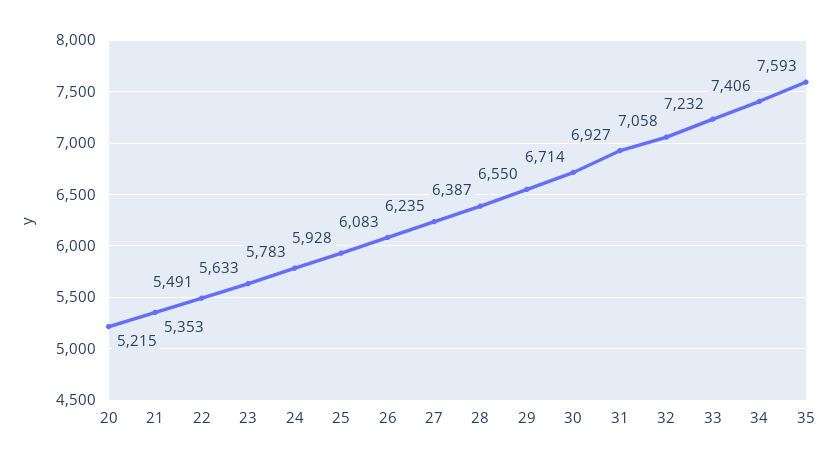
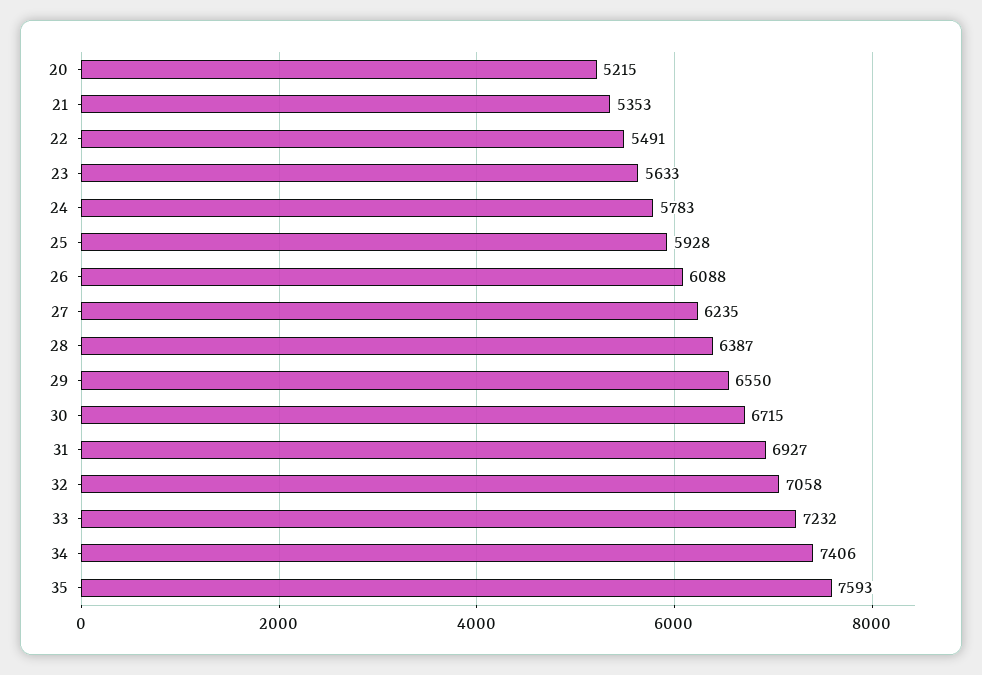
  {
    "20": 5215,
    "21": 5353,
    "22": 5491,
    "23": 5633,
    "24": 5783,
    "25": 5928,
-   "26": 6083,
+   "26": 6088,
    "27": 6235,
    "28": 6387,
    "29": 6550,
-   "30": 6714,
+   "30": 6715,
    "31": 6927,
    "32": 7058,
    "33": 7232,
    "34": 7406,
    "35": 7593
  }

